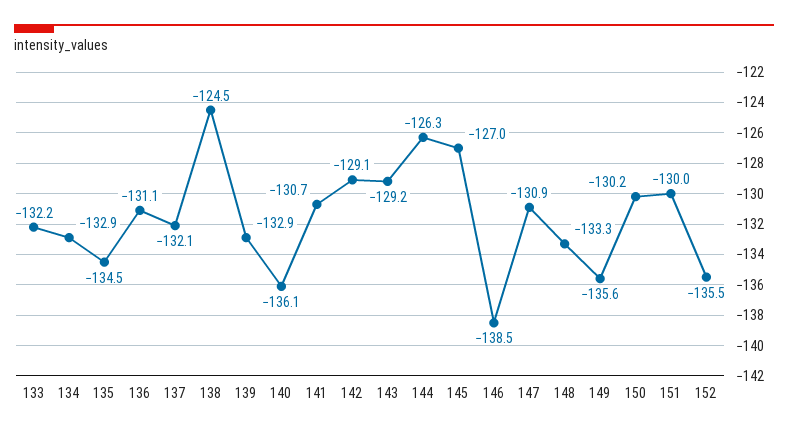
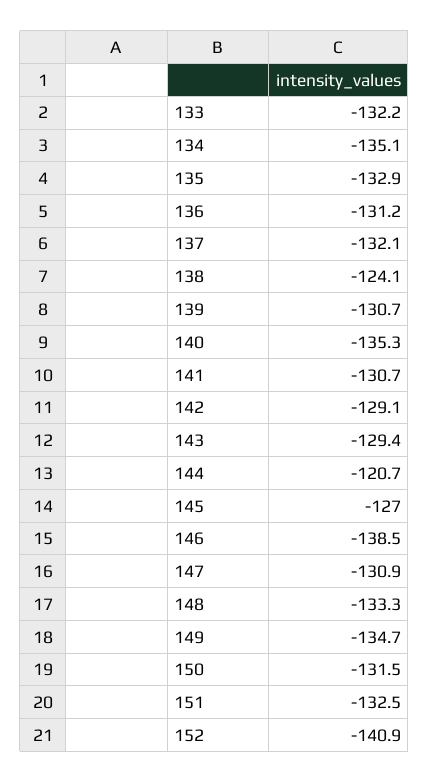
  {
    "133": -132.2,
-   "134": -132.9,
+   "134": -135.1,
-   "135": -134.5,
+   "135": -132.9,
-   "136": -131.1,
+   "136": -131.2,
    "137": -132.1,
-   "138": -124.5,
+   "138": -124.1,
-   "139": -132.9,
+   "139": -130.7,
-   "140": -136.1,
+   "140": -135.3,
    "141": -130.7,
    "142": -129.1,
-   "143": -129.2,
+   "143": -129.4,
-   "144": -126.3,
+   "144": -120.7,
    "145": -127,
    "146": -138.5,
    "147": -130.9,
    "148": -133.3,
-   "149": -135.6,
+   "149": -134.7,
-   "150": -130.2,
+   "150": -131.5,
-   "151": -130,
+   "151": -132.5,
-   "152": -135.5
+   "152": -140.9
  }

